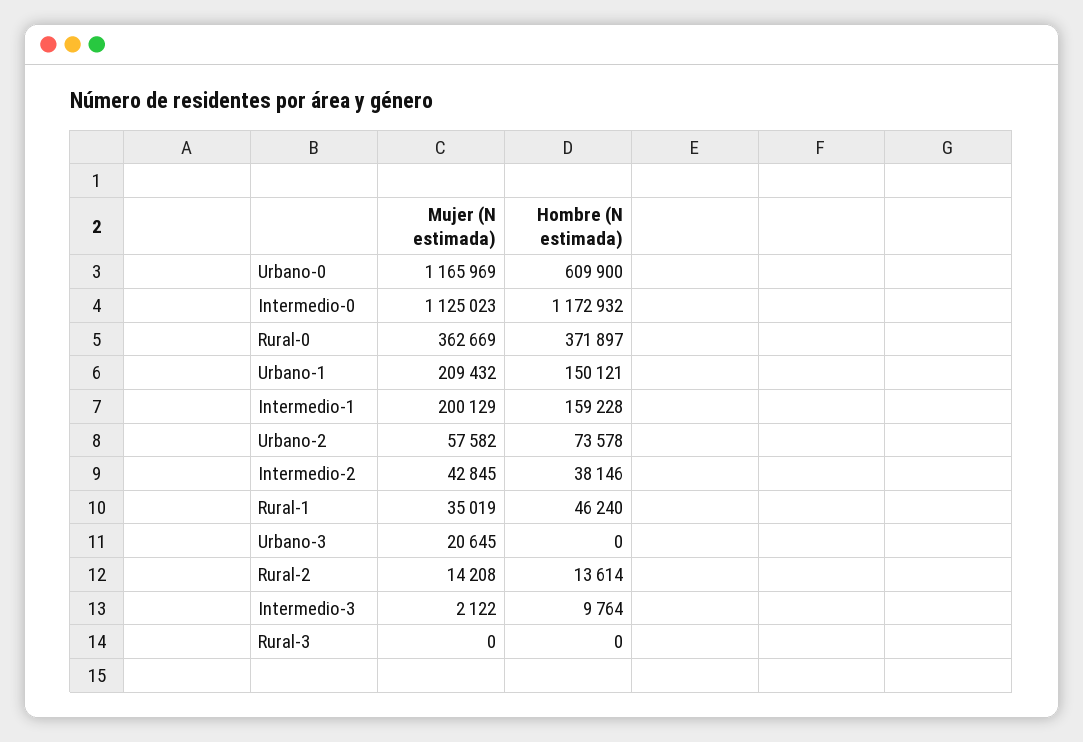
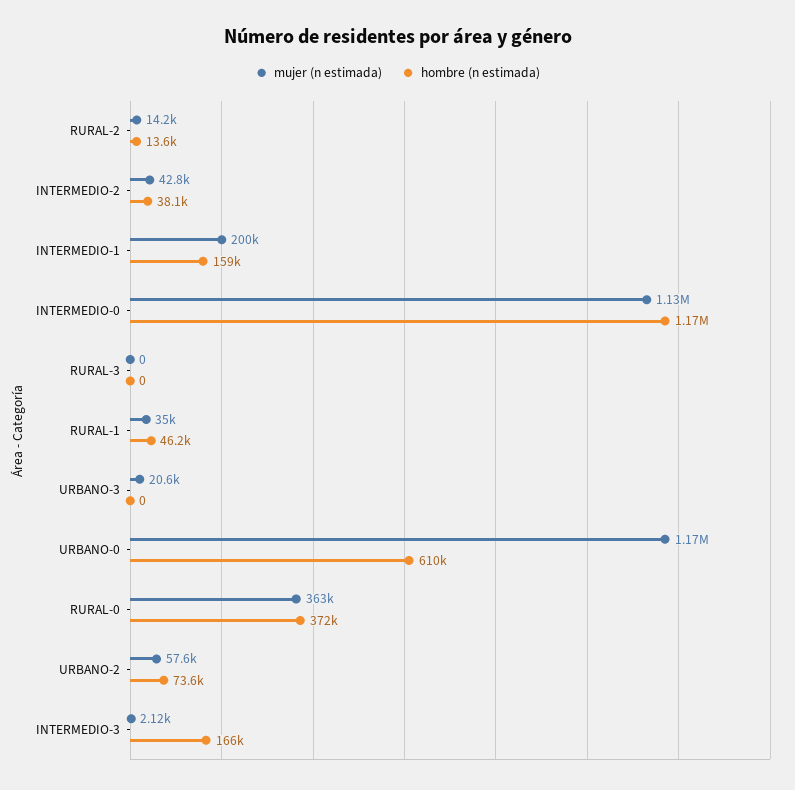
  {
    "Mujer (N estimada)": {
      "Urbano-0": 1165969,
      "Intermedio-0": 1125023,
      "Rural-0": 362669,
-     "Urbano-1": 209432,
      "Intermedio-1": 200129,
      "Urbano-2": 57582,
      "Intermedio-2": 42845,
      "Rural-1": 35019,
      "Urbano-3": 20645,
      "Rural-2": 14208,
      "Intermedio-3": 2122,
      "Rural-3": 0
    },
    "Hombre (N estimada)": {
      "Urbano-0": 609900,
      "Intermedio-0": 1172932,
      "Rural-0": 371897,
-     "Urbano-1": 150121,
      "Intermedio-1": 159228,
      "Urbano-2": 73578,
      "Intermedio-2": 38146,
      "Rural-1": 46240,
      "Urbano-3": 0,
      "Rural-2": 13614,
-     "Intermedio-3": 9764,
+     "Intermedio-3": 166000,
      "Rural-3": 0
    }
  }

